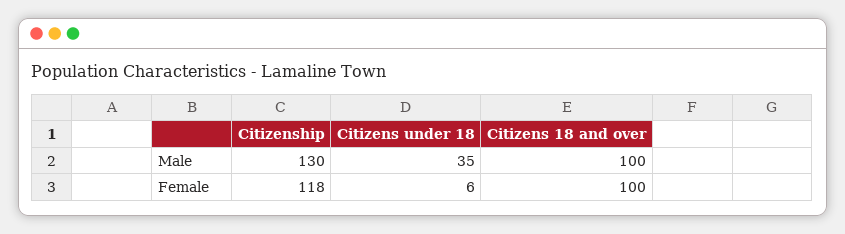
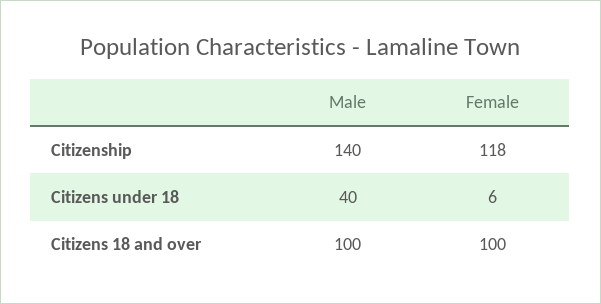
  {
    "Citizenship": {
-     "Male": 130,
+     "Male": 140,
      "Female": 118
    },
    "Citizens under 18": {
-     "Male": 35,
+     "Male": 40,
      "Female": 6
    },
    "Citizens 18 and over": {
      "Male": 100,
      "Female": 100
    }
  }

